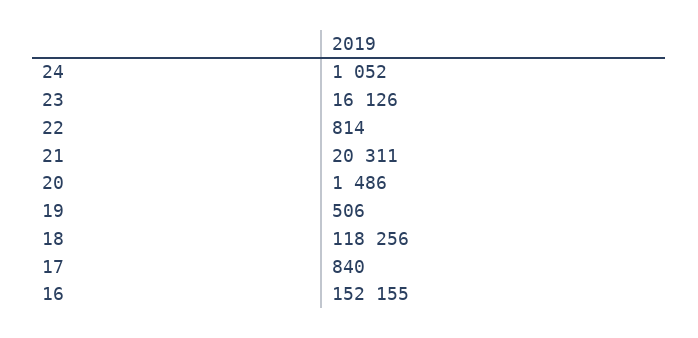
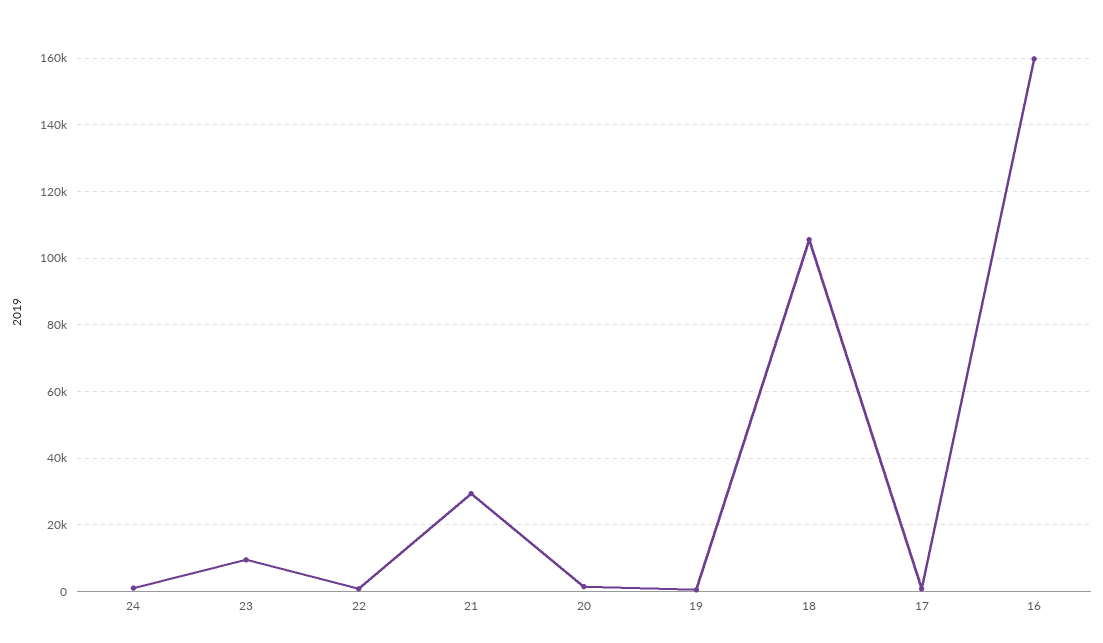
  {
    "24": 1052,
-   "23": 16126,
+   "23": 10000,
    "22": 814,
-   "21": 20311,
+   "21": 30000,
    "20": 1486,
    "19": 506,
-   "18": 118256,
+   "18": 106000,
    "17": 840,
-   "16": 152155
+   "16": 160000
  }

